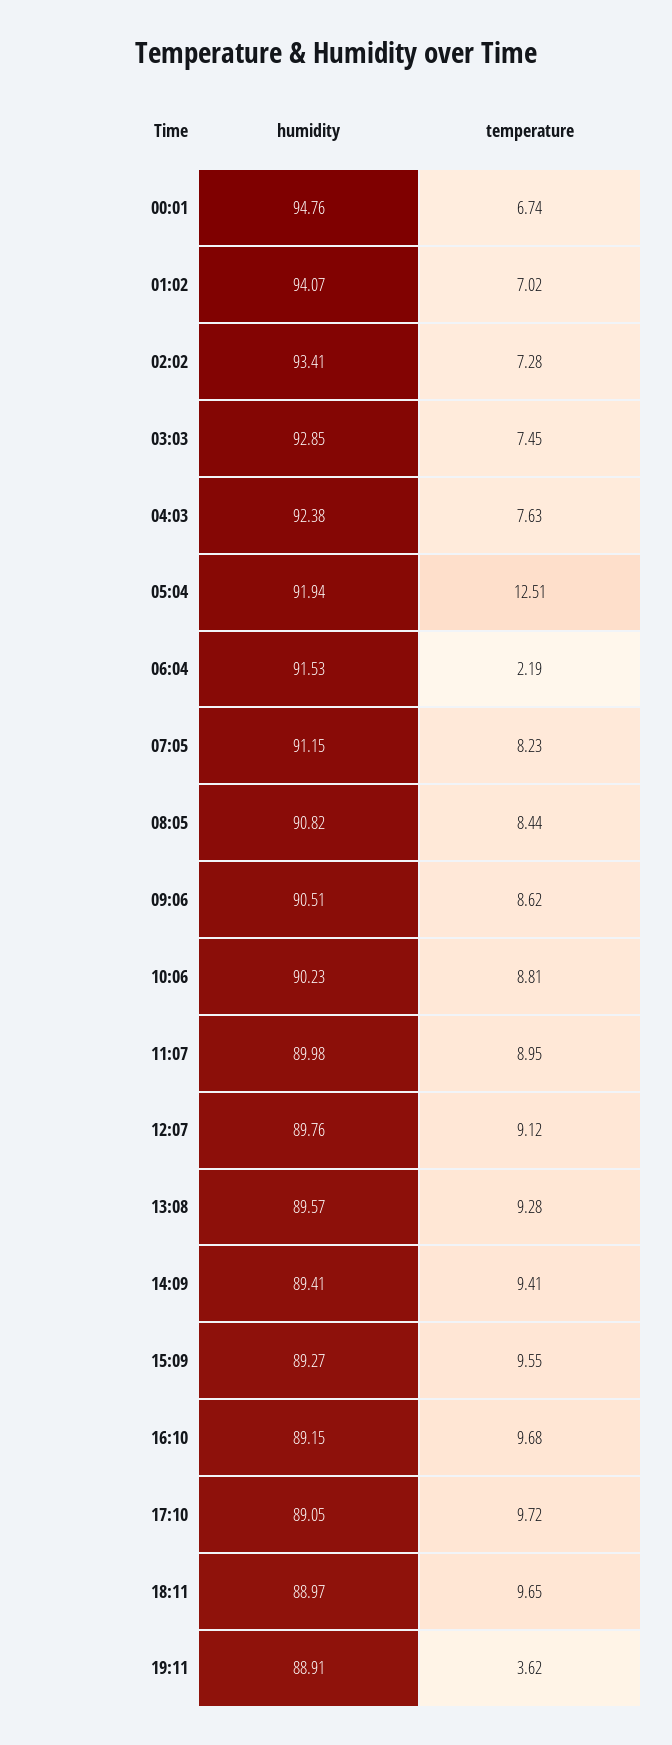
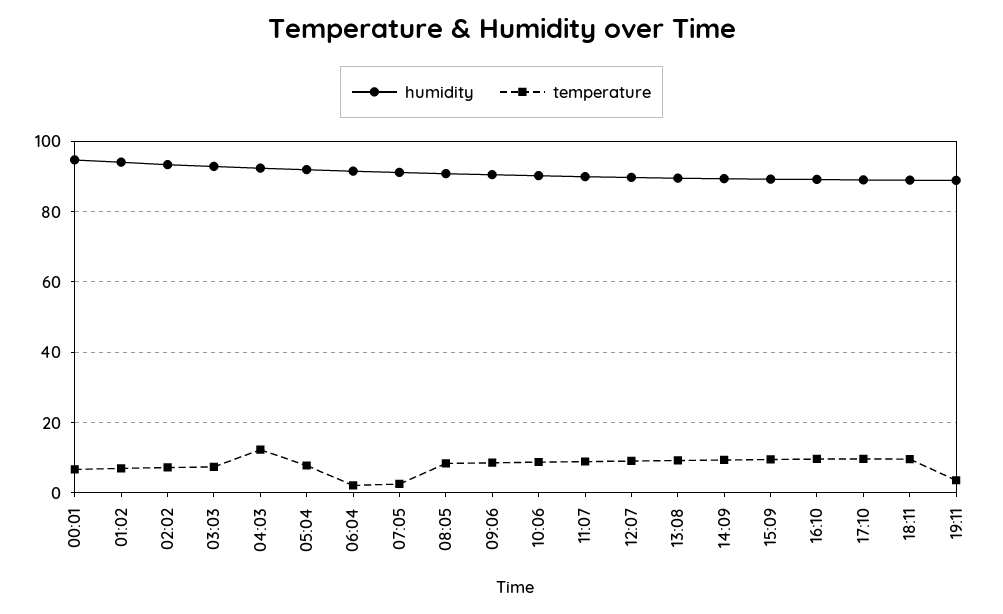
  {
    "humidity": {
      "00:01": 94.76,
      "01:02": 94.07,
      "02:02": 93.41,
      "03:03": 92.85,
      "04:03": 92.38,
      "05:04": 91.94,
      "06:04": 91.53,
      "07:05": 91.15,
      "08:05": 90.82,
      "09:06": 90.51,
      "10:06": 90.23,
      "11:07": 89.98,
      "12:07": 89.76,
      "13:08": 89.57,
      "14:09": 89.41,
      "15:09": 89.27,
      "16:10": 89.15,
      "17:10": 89.05,
      "18:11": 88.97,
      "19:11": 88.91
    },
    "temperature": {
      "00:01": 6.74,
      "01:02": 7.02,
      "02:02": 7.28,
      "03:03": 7.45,
-     "04:03": 7.63,
+     "04:03": 12,
-     "05:04": 12.51,
+     "05:04": 8,
      "06:04": 2.19,
-     "07:05": 8.23,
+     "07:05": 2,
      "08:05": 8.44,
      "09:06": 8.62,
      "10:06": 8.81,
      "11:07": 8.95,
      "12:07": 9.12,
      "13:08": 9.28,
      "14:09": 9.41,
      "15:09": 9.55,
      "16:10": 9.68,
      "17:10": 9.72,
      "18:11": 9.65,
      "19:11": 3.62
    }
  }

